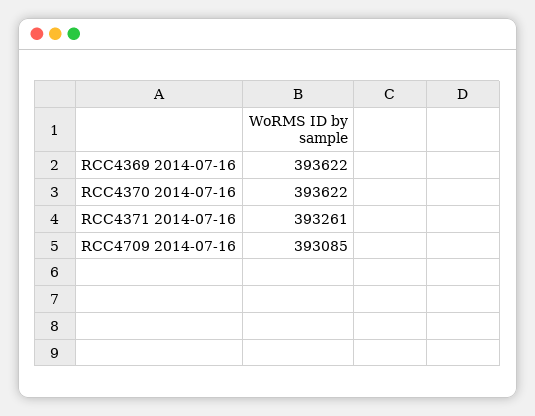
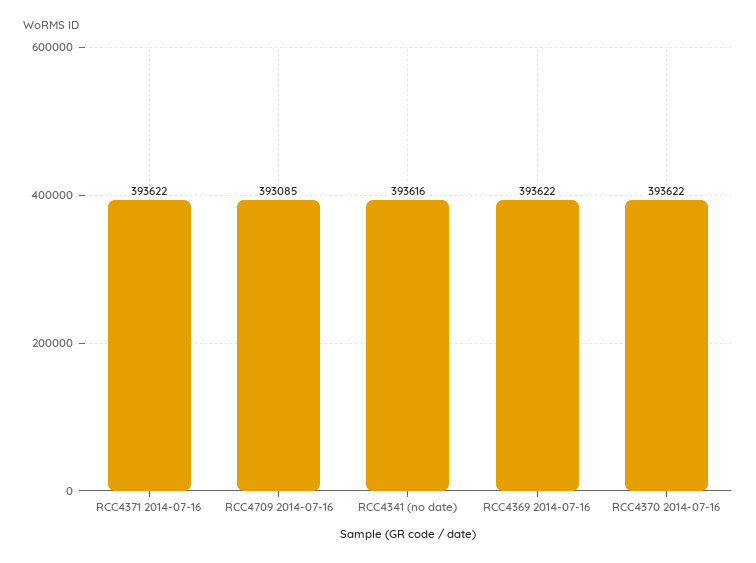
  {
    "RCC4369 2014-07-16": 393622,
    "RCC4370 2014-07-16": 393622,
-   "RCC4371 2014-07-16": 393261,
+   "RCC4371 2014-07-16": 393622,
-   "RCC4709 2014-07-16": 393085
+   "RCC4709 2014-07-16": 393085,
+   "RCC4341 (no date)": 393616
  }

